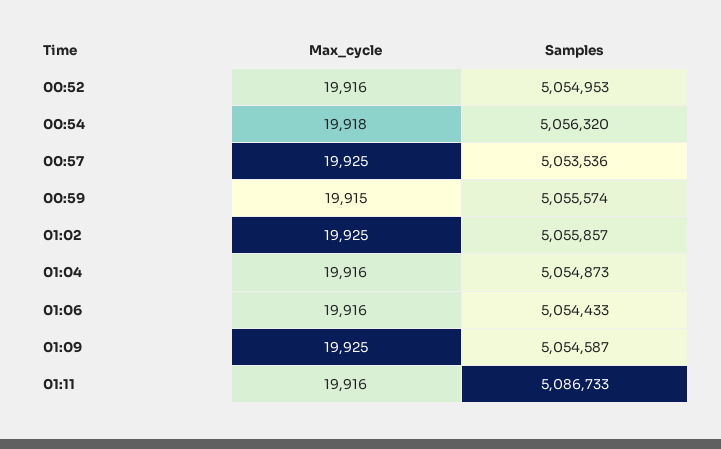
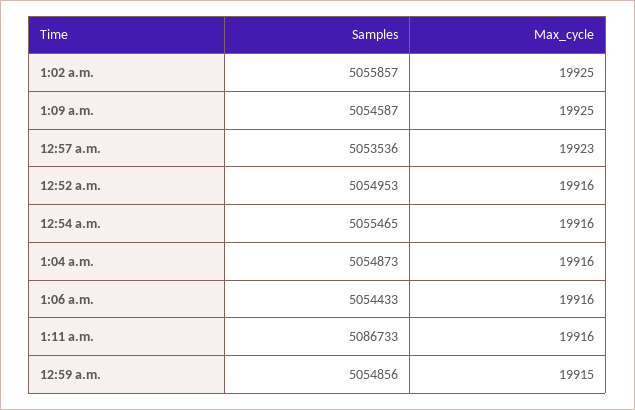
  {
    "Max_cycle": {
      "00:52": 19916,
-     "00:54": 19918,
+     "00:54": 19916,
-     "00:57": 19925,
+     "00:57": 19923,
      "00:59": 19915,
      "01:02": 19925,
      "01:04": 19916,
      "01:06": 19916,
      "01:09": 19925,
      "01:11": 19916
    },
    "Samples": {
      "00:52": 5054953,
-     "00:54": 5056320,
+     "00:54": 5055465,
      "00:57": 5053536,
-     "00:59": 5055574,
+     "00:59": 5054856,
      "01:02": 5055857,
      "01:04": 5054873,
      "01:06": 5054433,
      "01:09": 5054587,
      "01:11": 5086733
    }
  }

